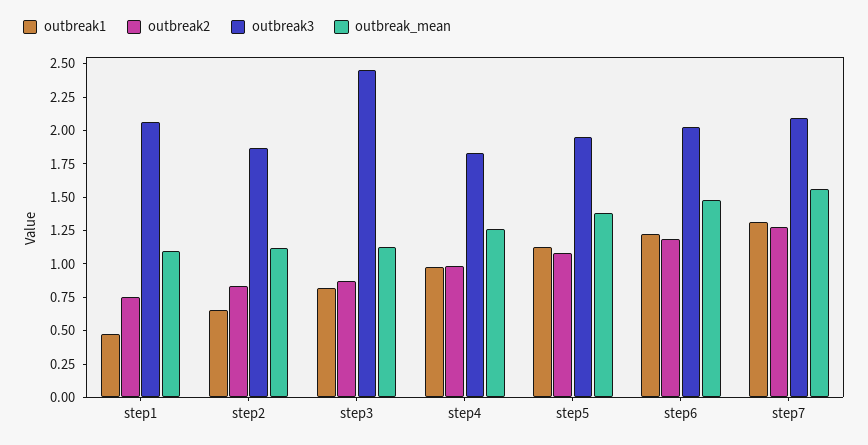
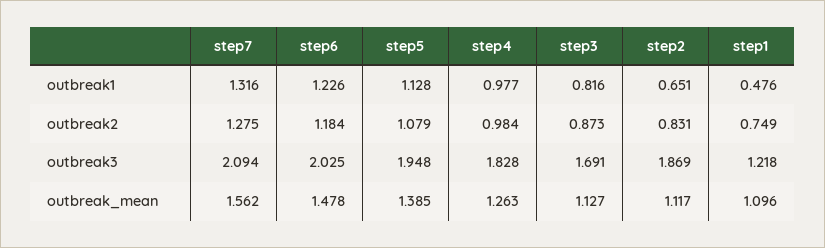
  {
    "outbreak1": {
      "step1": 0.476,
      "step2": 0.651,
      "step3": 0.816,
      "step4": 0.977,
      "step5": 1.128,
      "step6": 1.226,
      "step7": 1.316
    },
    "outbreak2": {
      "step1": 0.749,
      "step2": 0.831,
      "step3": 0.873,
      "step4": 0.984,
      "step5": 1.079,
      "step6": 1.184,
      "step7": 1.275
    },
    "outbreak3": {
-     "step1": 2,
+     "step1": 1.218,
      "step2": 1.869,
-     "step3": 2.5,
+     "step3": 1.691,
      "step4": 1.828,
      "step5": 1.948,
      "step6": 2.025,
      "step7": 2.094
    },
    "outbreak_mean": {
      "step1": 1.096,
      "step2": 1.117,
      "step3": 1.127,
      "step4": 1.263,
      "step5": 1.385,
      "step6": 1.478,
      "step7": 1.562
    }
  }

